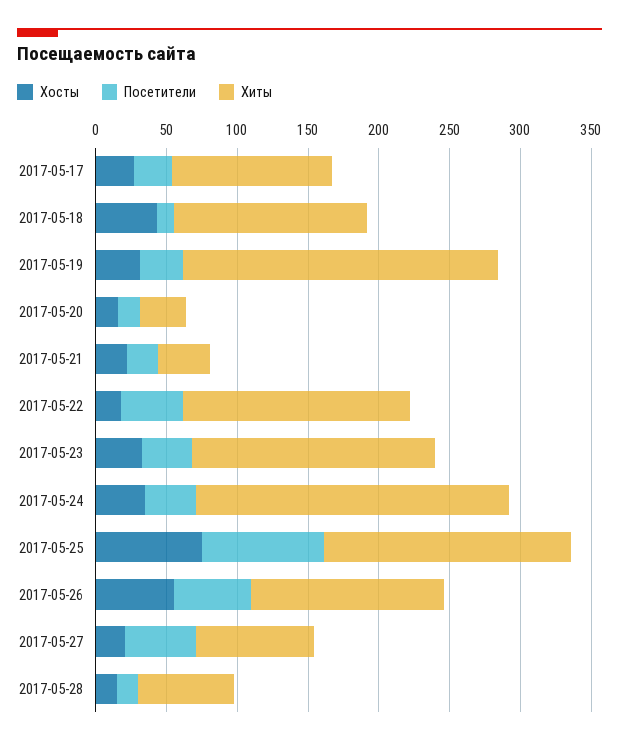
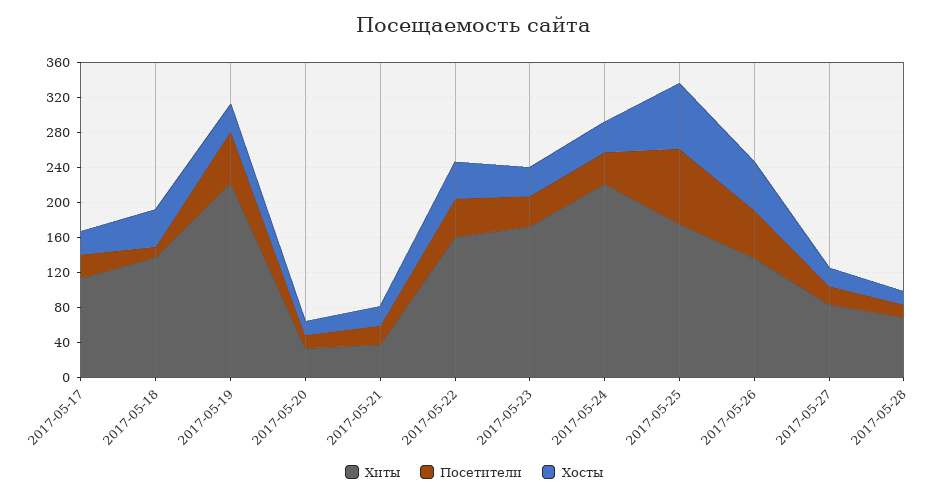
  {
    "Хосты": {
      "2017-05-17": 30,
      "2017-05-18": 40,
      "2017-05-19": 30,
      "2017-05-20": 20,
      "2017-05-21": 20,
-     "2017-05-22": 20,
+     "2017-05-22": 40,
      "2017-05-23": 30,
      "2017-05-24": 40,
      "2017-05-25": 80,
      "2017-05-26": 60,
      "2017-05-27": 20,
      "2017-05-28": 20
    },
    "Посетители": {
      "2017-05-17": 30,
      "2017-05-18": 10,
-     "2017-05-19": 30,
+     "2017-05-19": 60,
      "2017-05-20": 20,
      "2017-05-21": 20,
      "2017-05-22": 40,
      "2017-05-23": 40,
      "2017-05-24": 40,
      "2017-05-25": 90,
      "2017-05-26": 60,
-     "2017-05-27": 50,
+     "2017-05-27": 20,
      "2017-05-28": 20
    },
    "Хиты": {
      "2017-05-17": 110,
      "2017-05-18": 140,
      "2017-05-19": 220,
      "2017-05-20": 30,
      "2017-05-21": 40,
      "2017-05-22": 160,
      "2017-05-23": 170,
      "2017-05-24": 220,
      "2017-05-25": 180,
      "2017-05-26": 140,
      "2017-05-27": 80,
      "2017-05-28": 70
    }
  }

